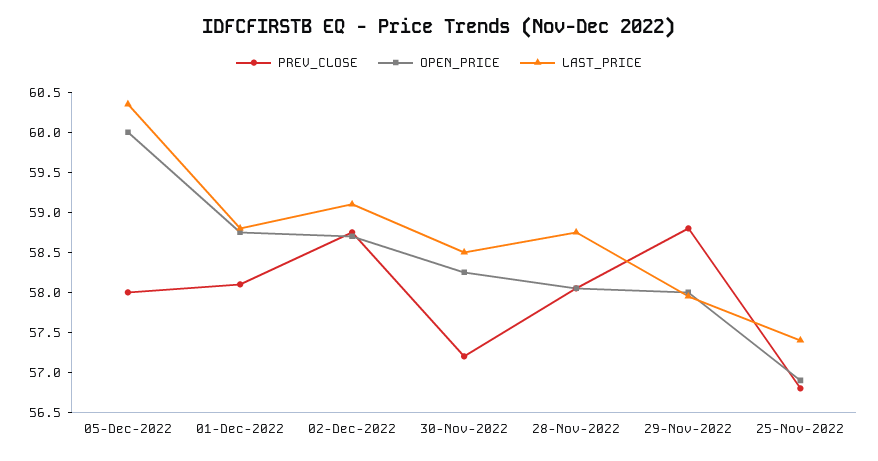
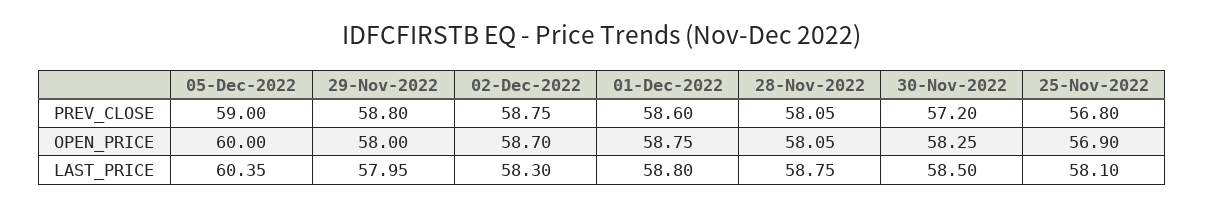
  {
    "PREV_CLOSE": {
-     "05-Dec-2022": 58,
+     "05-Dec-2022": 59,
-     "01-Dec-2022": 58.1,
+     "01-Dec-2022": 58.6,
      "02-Dec-2022": 58.75,
      "30-Nov-2022": 57.2,
      "28-Nov-2022": 58.05,
      "29-Nov-2022": 58.8,
      "25-Nov-2022": 56.8
    },
    "OPEN_PRICE": {
      "05-Dec-2022": 60,
      "01-Dec-2022": 58.75,
      "02-Dec-2022": 58.7,
      "30-Nov-2022": 58.25,
      "28-Nov-2022": 58.05,
      "29-Nov-2022": 58,
      "25-Nov-2022": 56.9
    },
    "LAST_PRICE": {
      "05-Dec-2022": 60.35,
      "01-Dec-2022": 58.8,
-     "02-Dec-2022": 59.1,
+     "02-Dec-2022": 58.3,
      "30-Nov-2022": 58.5,
      "28-Nov-2022": 58.75,
      "29-Nov-2022": 57.95,
-     "25-Nov-2022": 57.4
+     "25-Nov-2022": 58.1
    }
  }

